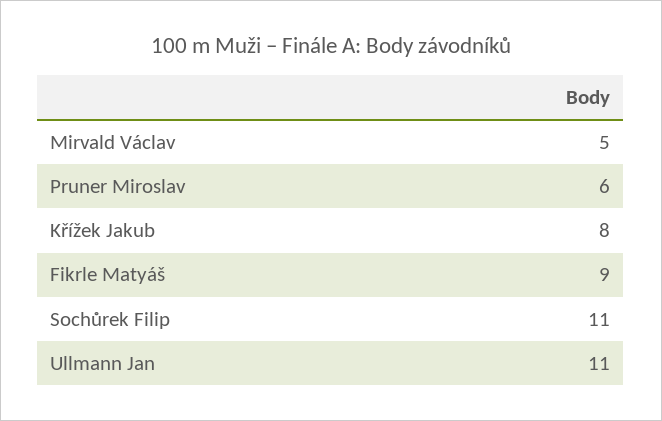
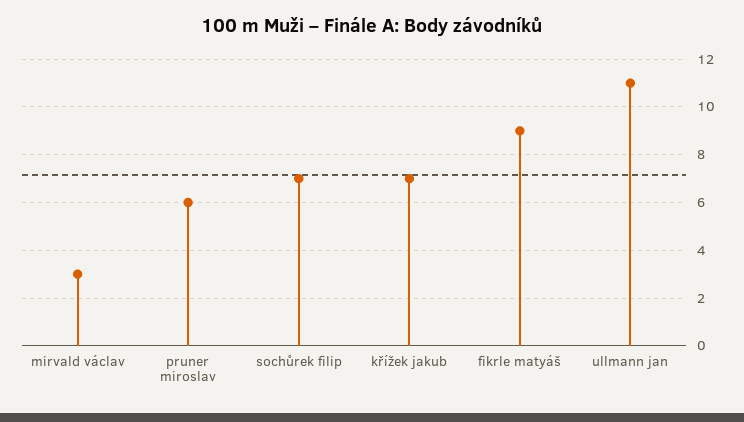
  {
-   "Mirvald Václav": 5,
+   "Mirvald Václav": 3,
    "Pruner Miroslav": 6,
-   "Křížek Jakub": 8,
+   "Křížek Jakub": 7,
    "Fikrle Matyáš": 9,
-   "Sochůrek Filip": 11,
+   "Sochůrek Filip": 7,
    "Ullmann Jan": 11
  }

